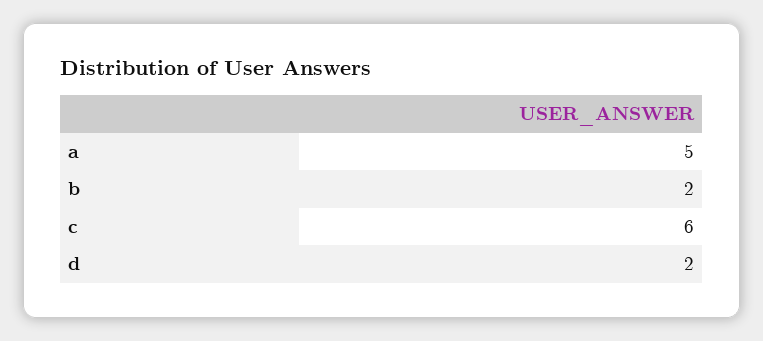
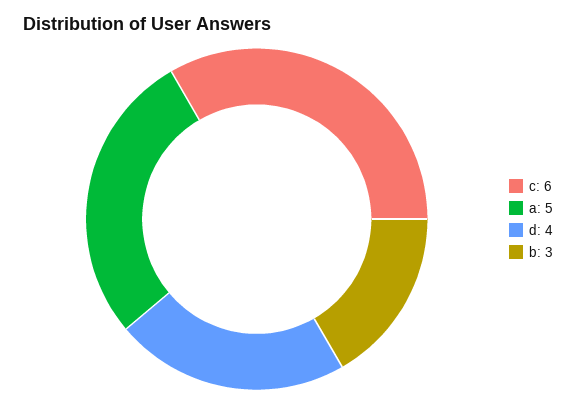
  {
    "a": 5,
-   "b": 2,
+   "b": 3,
    "c": 6,
-   "d": 2
+   "d": 4
  }

